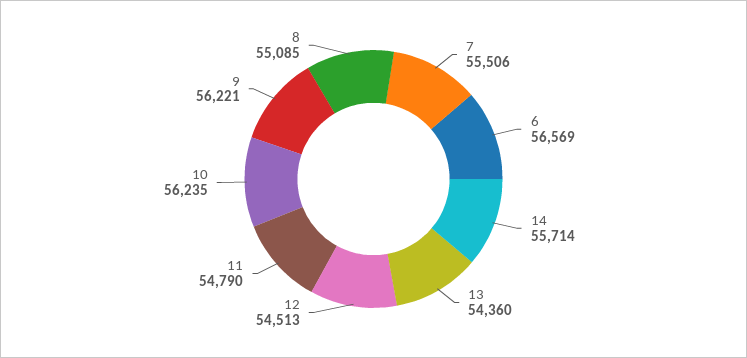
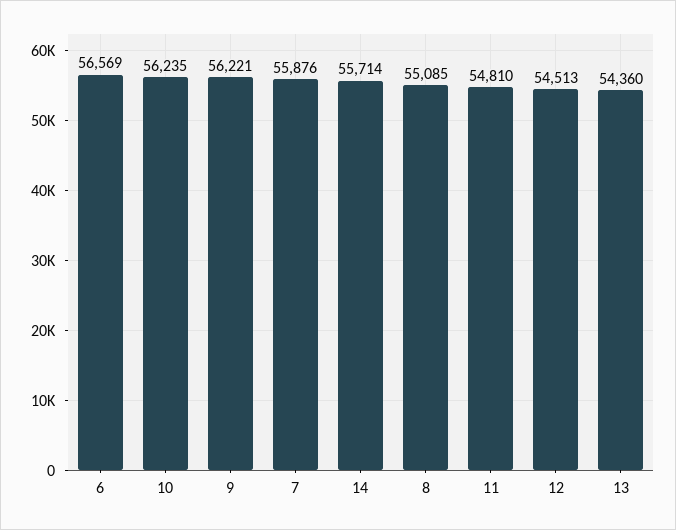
  {
-   "7": 55506,
+   "7": 55876,
    "6": 56569,
    "14": 55714,
    "13": 54360,
    "12": 54513,
-   "11": 54790,
+   "11": 54810,
    "10": 56235,
    "9": 56221,
    "8": 55085
  }

